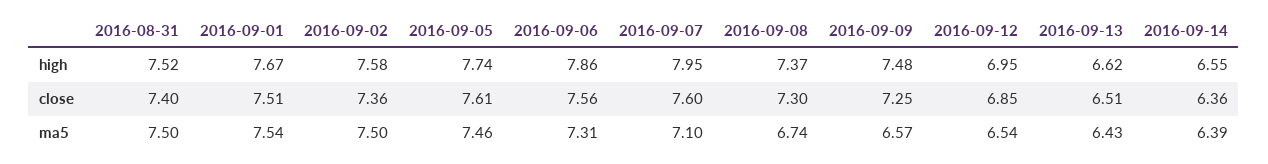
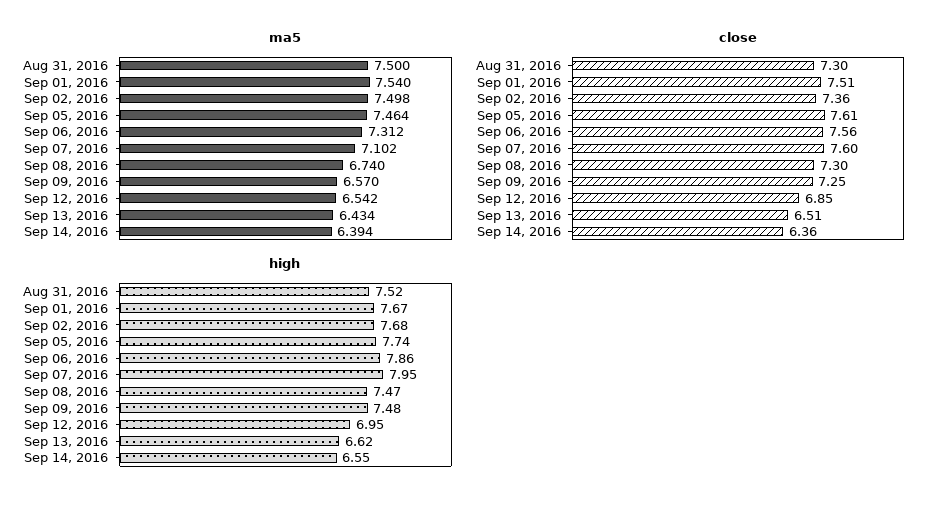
  {
    "high": {
      "2016-08-31": 7.52,
      "2016-09-01": 7.67,
-     "2016-09-02": 7.58,
+     "2016-09-02": 7.68,
      "2016-09-05": 7.74,
      "2016-09-06": 7.86,
      "2016-09-07": 7.95,
-     "2016-09-08": 7.37,
+     "2016-09-08": 7.47,
      "2016-09-09": 7.48,
      "2016-09-12": 6.95,
      "2016-09-13": 6.62,
      "2016-09-14": 6.55
    },
    "close": {
-     "2016-08-31": 7.4,
+     "2016-08-31": 7.3,
      "2016-09-01": 7.51,
      "2016-09-02": 7.36,
      "2016-09-05": 7.61,
      "2016-09-06": 7.56,
      "2016-09-07": 7.6,
      "2016-09-08": 7.3,
      "2016-09-09": 7.25,
      "2016-09-12": 6.85,
      "2016-09-13": 6.51,
      "2016-09-14": 6.36
    },
    "ma5": {
      "2016-08-31": 7.5,
      "2016-09-01": 7.54,
      "2016-09-02": 7.498,
      "2016-09-05": 7.464,
      "2016-09-06": 7.312,
      "2016-09-07": 7.102,
      "2016-09-08": 6.74,
      "2016-09-09": 6.57,
      "2016-09-12": 6.542,
      "2016-09-13": 6.434,
      "2016-09-14": 6.394
    }
  }

